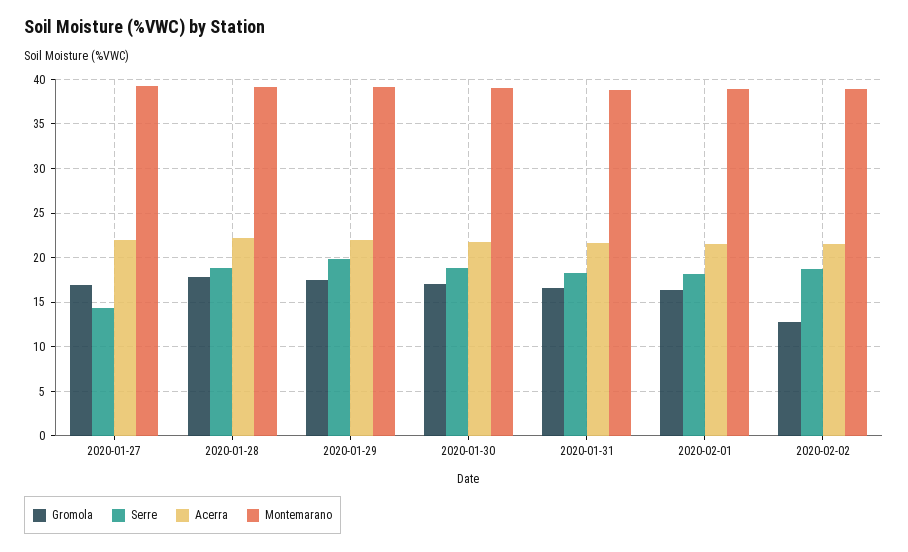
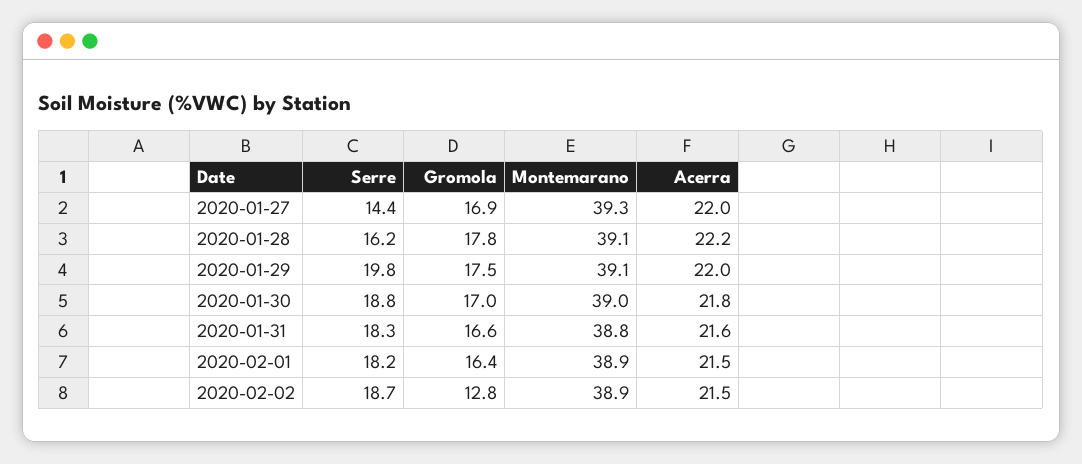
  {
    "Gromola": {
      "2020-01-27": 16.9,
      "2020-01-28": 17.8,
      "2020-01-29": 17.5,
      "2020-01-30": 17,
      "2020-01-31": 16.6,
      "2020-02-01": 16.4,
      "2020-02-02": 12.8
    },
    "Serre": {
      "2020-01-27": 14.4,
-     "2020-01-28": 19,
+     "2020-01-28": 16.2,
      "2020-01-29": 19.8,
      "2020-01-30": 18.8,
      "2020-01-31": 18.3,
      "2020-02-01": 18.2,
      "2020-02-02": 18.7
    },
    "Acerra": {
      "2020-01-27": 22,
      "2020-01-28": 22.2,
      "2020-01-29": 22,
      "2020-01-30": 21.8,
      "2020-01-31": 21.6,
      "2020-02-01": 21.5,
      "2020-02-02": 21.5
    },
    "Montemarano": {
      "2020-01-27": 39.3,
      "2020-01-28": 39.1,
      "2020-01-29": 39.1,
      "2020-01-30": 39,
      "2020-01-31": 38.8,
      "2020-02-01": 38.9,
      "2020-02-02": 38.9
    }
  }

